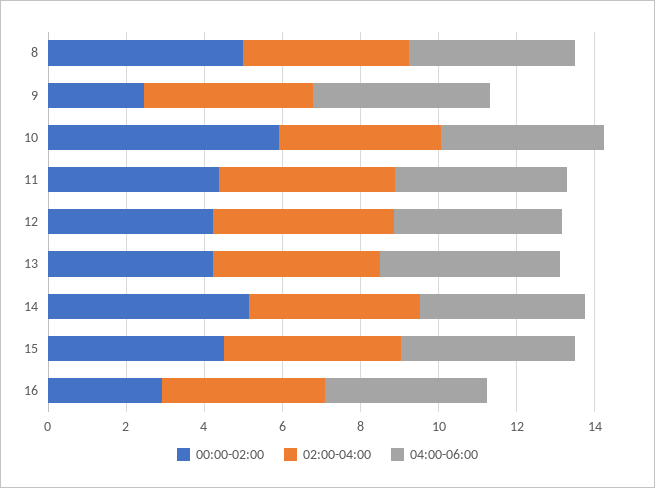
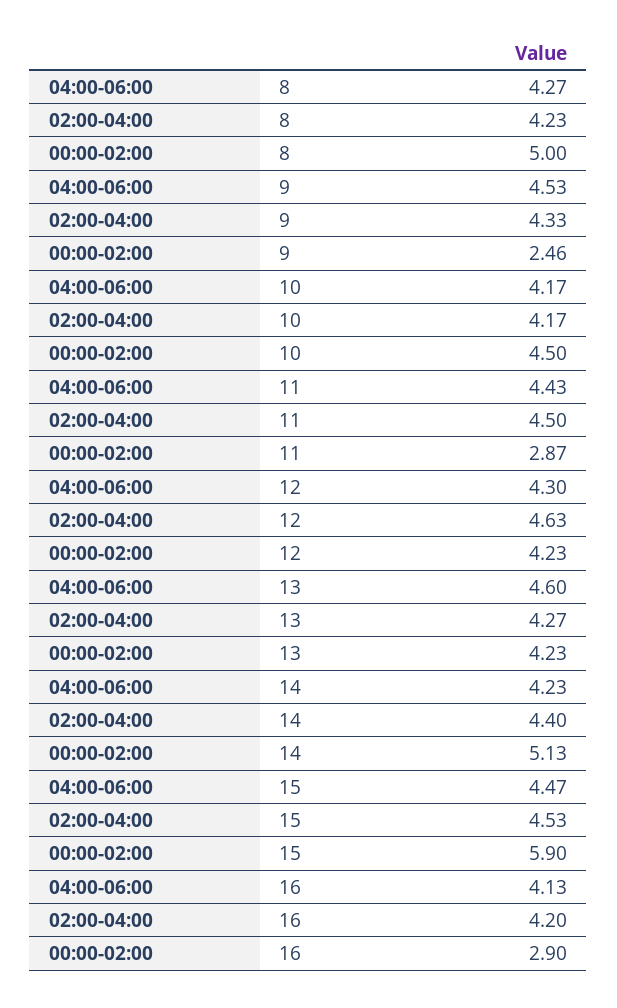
  {
    "00:00-02:00": {
      "8": 5,
      "9": 2.46,
-     "10": 6,
+     "10": 4.5,
-     "11": 4.5,
+     "11": 2.87,
      "12": 4.23,
      "13": 4.23,
      "14": 5.13,
-     "15": 4.5,
+     "15": 5.9,
      "16": 2.9
    },
    "02:00-04:00": {
      "8": 4.23,
      "9": 4.33,
      "10": 4.17,
      "11": 4.5,
      "12": 4.63,
      "13": 4.27,
      "14": 4.4,
      "15": 4.53,
      "16": 4.2
    },
    "04:00-06:00": {
      "8": 4.27,
      "9": 4.53,
      "10": 4.17,
      "11": 4.43,
      "12": 4.3,
      "13": 4.6,
      "14": 4.23,
      "15": 4.47,
      "16": 4.13
    }
  }

